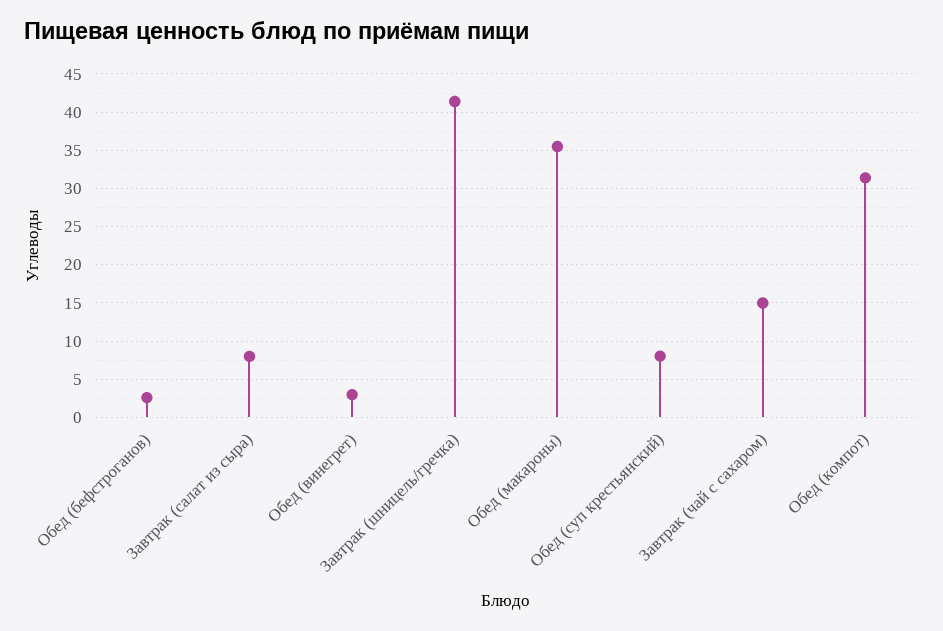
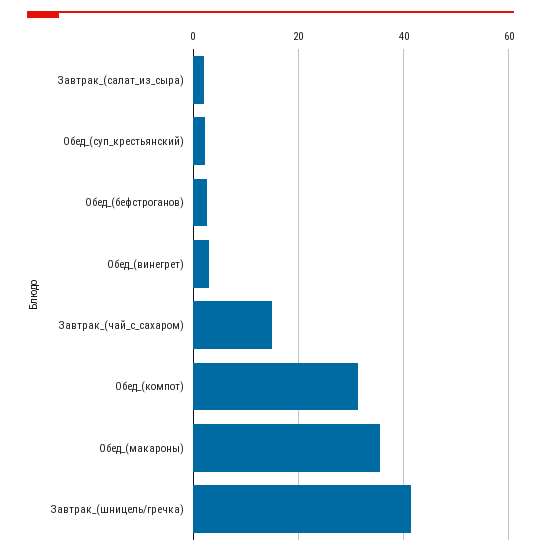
  {
    "Обед (бефстроганов)": 3,
-   "Завтрак (салат из сыра)": 8,
+   "Завтрак (салат из сыра)": 2,
    "Обед (винегрет)": 3,
    "Завтрак (шницель/гречка)": 41,
    "Обед (макароны)": 36,
-   "Обед (суп крестьянский)": 8,
+   "Обед (суп крестьянский)": 2,
    "Завтрак (чай с сахаром)": 15,
    "Обед (компот)": 31
  }

